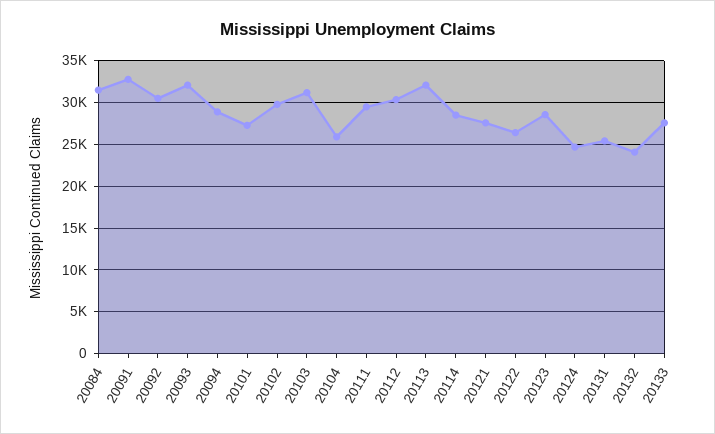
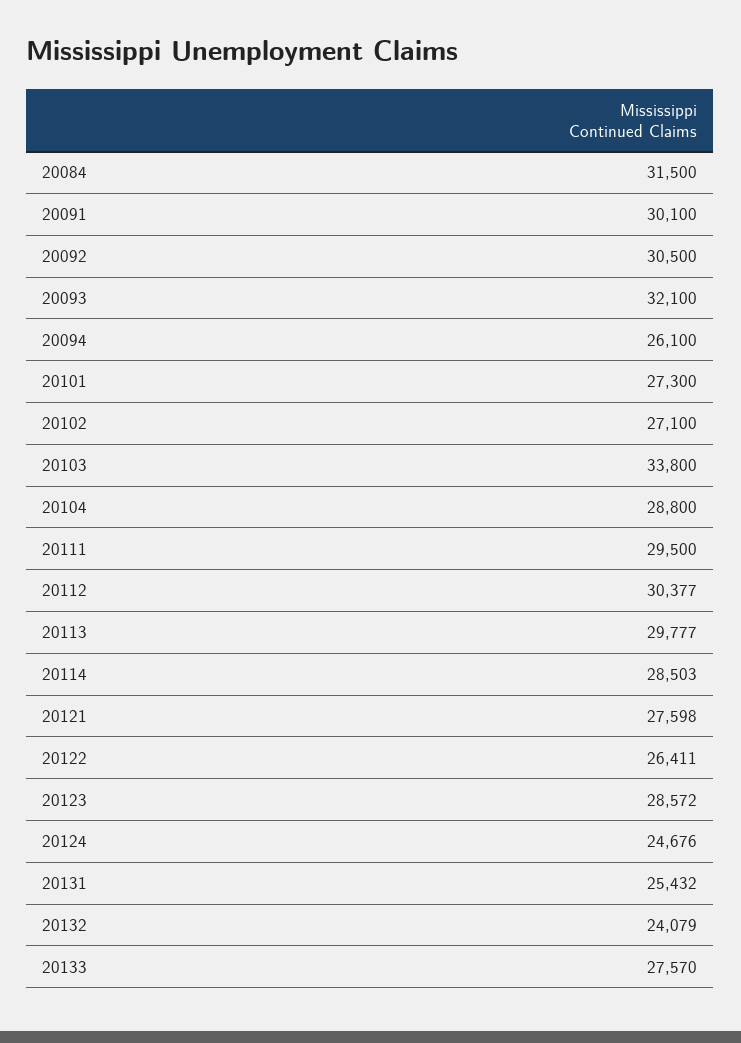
  {
    "20084": 31500,
-   "20091": 33000,
+   "20091": 30100,
    "20092": 30500,
    "20093": 32100,
-   "20094": 29000,
+   "20094": 26100,
    "20101": 27300,
-   "20102": 30000,
+   "20102": 27100,
-   "20103": 31000,
+   "20103": 33800,
-   "20104": 26000,
+   "20104": 28800,
    "20111": 29500,
    "20112": 30377,
-   "20113": 32000,
+   "20113": 29777,
    "20114": 28503,
    "20121": 27598,
    "20122": 26411,
    "20123": 28572,
    "20124": 24676,
    "20131": 25432,
    "20132": 24079,
    "20133": 27570
  }

